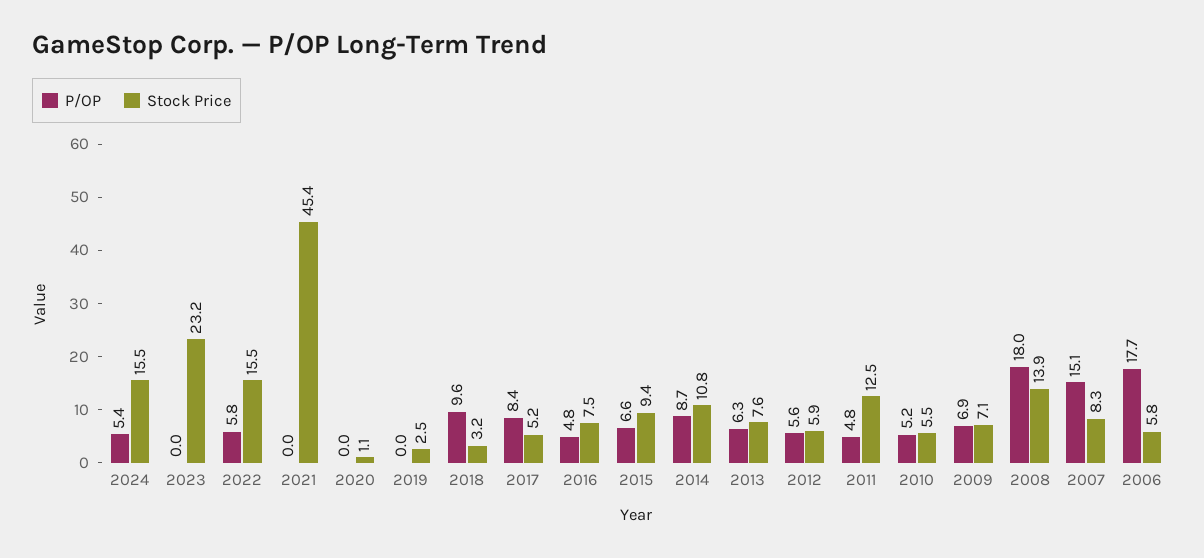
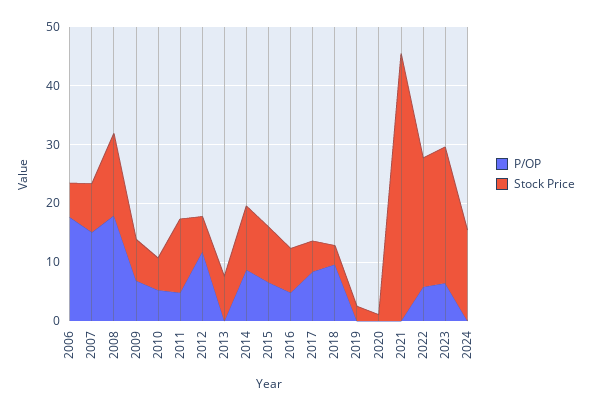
  {
    "P/OP": {
-     "2024": 5.4,
+     "2024": 0,
-     "2023": 0,
+     "2023": 6,
      "2022": 5.8,
      "2021": 0,
      "2020": 0,
      "2019": 0,
      "2018": 9.6,
      "2017": 8.4,
      "2016": 4.8,
      "2015": 6.6,
      "2014": 8.7,
-     "2013": 6.3,
+     "2013": 0,
-     "2012": 5.6,
+     "2012": 12,
      "2011": 4.8,
      "2010": 5.2,
      "2009": 6.9,
      "2008": 18,
      "2007": 15.1,
      "2006": 17.7
    },
    "Stock Price": {
      "2024": 15.5,
      "2023": 23.2,
-     "2022": 15.5,
+     "2022": 22,
      "2021": 45.4,
      "2020": 1.1,
      "2019": 2.5,
      "2018": 3.2,
      "2017": 5.2,
      "2016": 7.5,
      "2015": 9.4,
      "2014": 10.8,
      "2013": 7.6,
      "2012": 5.9,
      "2011": 12.5,
      "2010": 5.5,
      "2009": 7.1,
      "2008": 13.9,
      "2007": 8.3,
      "2006": 5.8
    }
  }

